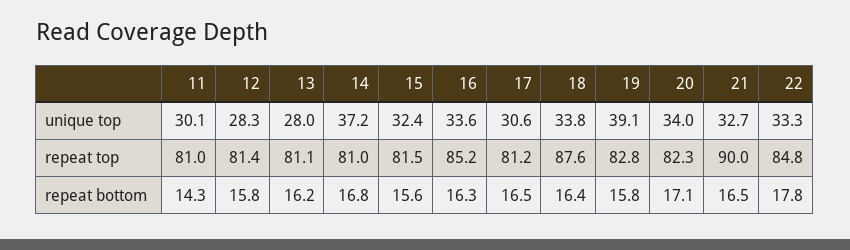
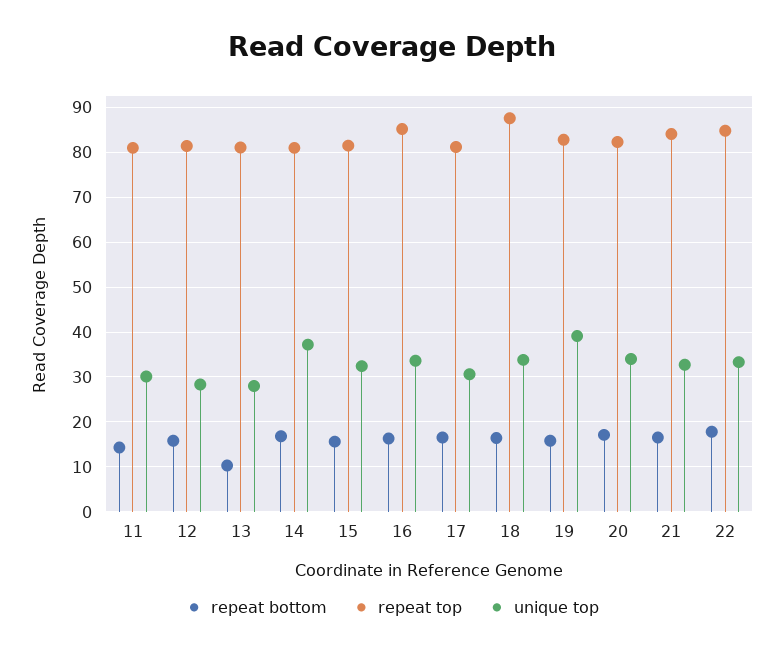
  {
    "unique top": {
      "11": 30.1,
      "12": 28.3,
      "13": 28,
      "14": 37.2,
      "15": 32.4,
      "16": 33.6,
      "17": 30.6,
      "18": 33.8,
      "19": 39.1,
      "20": 34,
      "21": 32.7,
      "22": 33.3
    },
    "repeat top": {
      "11": 81,
      "12": 81.4,
      "13": 81.1,
      "14": 81,
      "15": 81.5,
      "16": 85.2,
      "17": 81.2,
      "18": 87.6,
      "19": 82.8,
      "20": 82.3,
-     "21": 90,
+     "21": 84,
      "22": 84.8
    },
    "repeat bottom": {
      "11": 14.3,
      "12": 15.8,
-     "13": 16.2,
+     "13": 10,
      "14": 16.8,
      "15": 15.6,
      "16": 16.3,
      "17": 16.5,
      "18": 16.4,
      "19": 15.8,
      "20": 17.1,
      "21": 16.5,
      "22": 17.8
    }
  }

